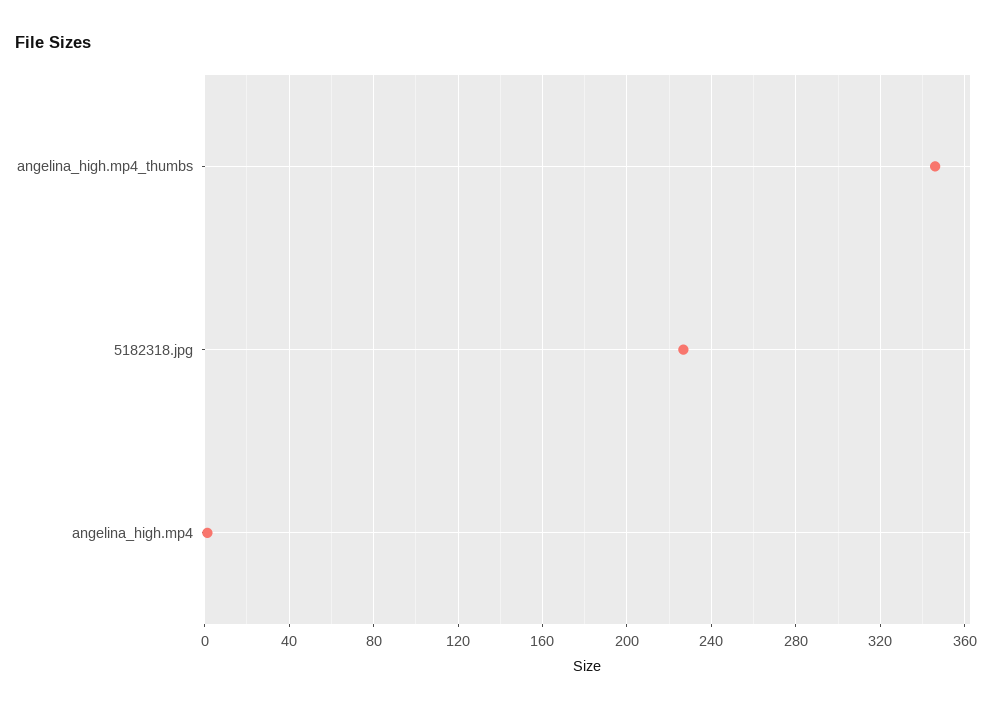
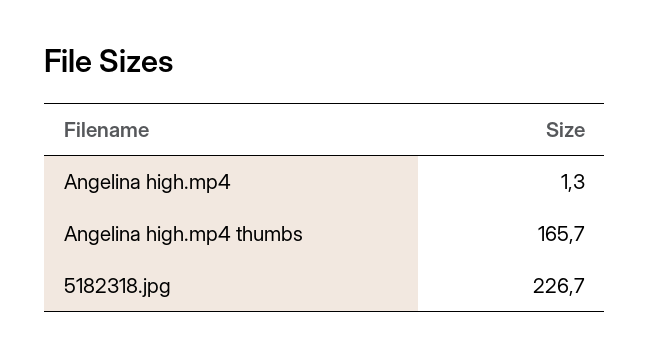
  {
-   "angelina_high.mp4_thumbs": 345,
+   "angelina_high.mp4_thumbs": 165.7,
    "5182318.jpg": 226.7,
    "angelina_high.mp4": 1.3
  }

